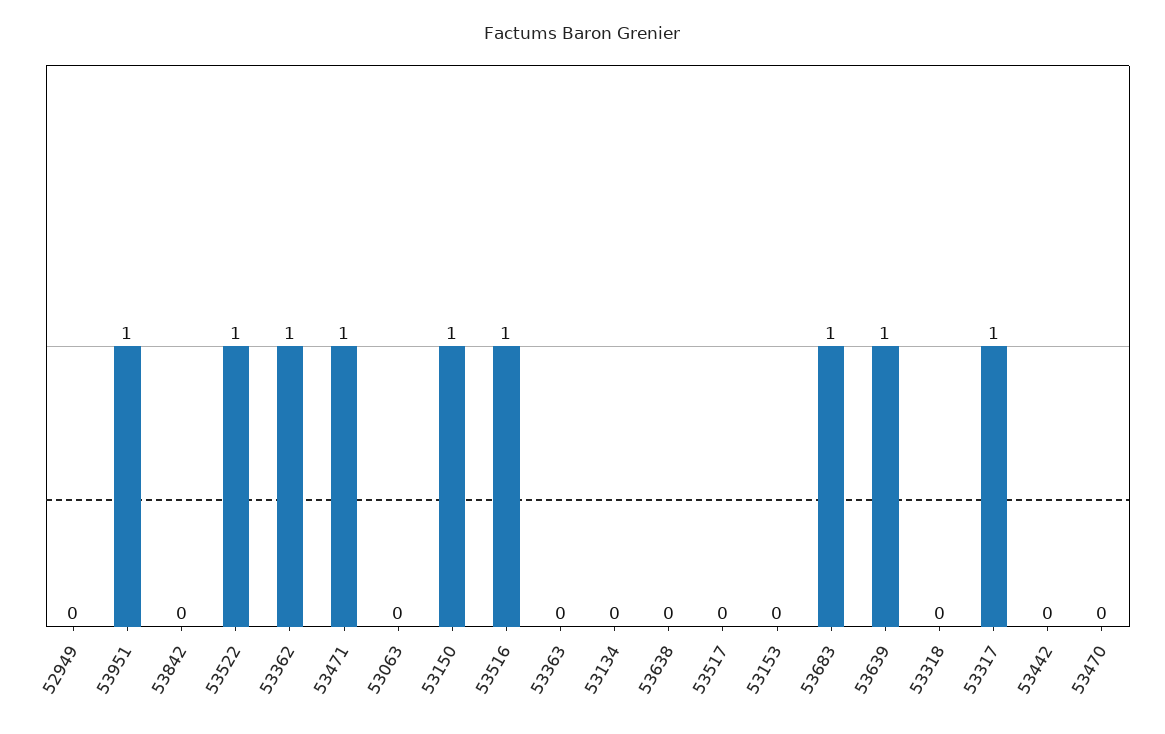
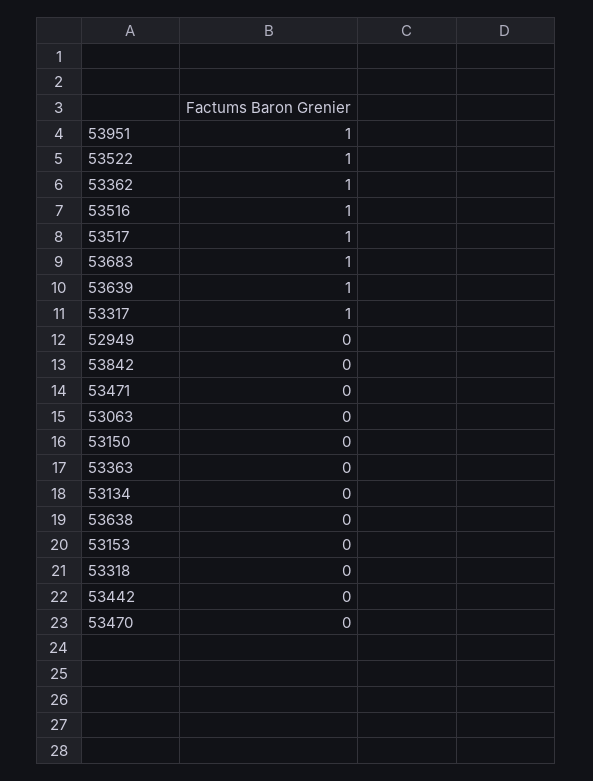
  {
    "52949": 0,
    "53951": 1,
    "53842": 0,
    "53522": 1,
    "53362": 1,
-   "53471": 1,
+   "53471": 0,
    "53063": 0,
-   "53150": 1,
+   "53150": 0,
    "53516": 1,
    "53363": 0,
    "53134": 0,
    "53638": 0,
-   "53517": 0,
+   "53517": 1,
    "53153": 0,
    "53683": 1,
    "53639": 1,
    "53318": 0,
    "53317": 1,
    "53442": 0,
    "53470": 0
  }

